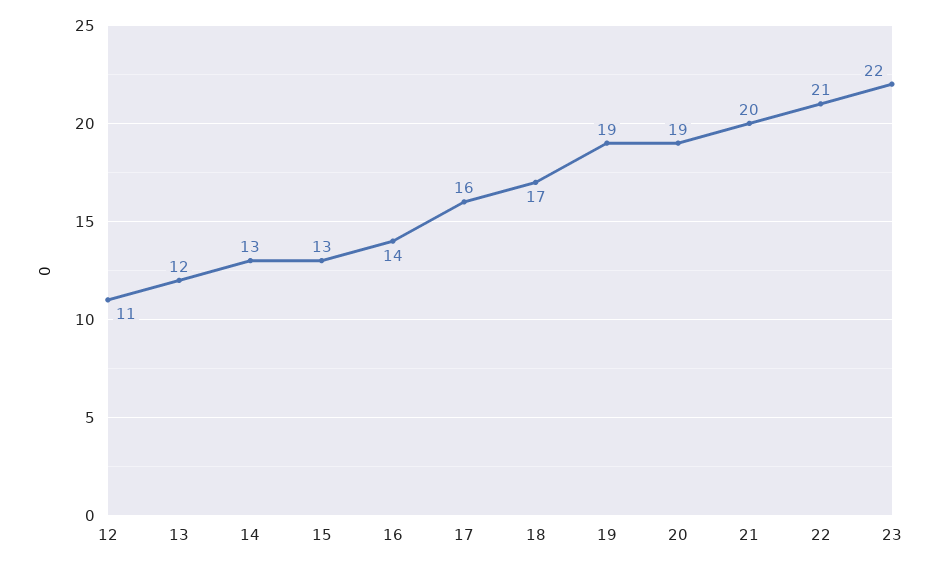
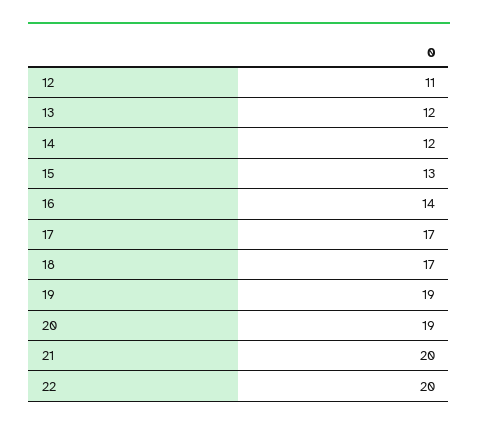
  {
    "12": 11,
    "13": 12,
-   "14": 13,
+   "14": 12,
    "15": 13,
    "16": 14,
-   "17": 16,
+   "17": 17,
    "18": 17,
    "19": 19,
    "20": 19,
    "21": 20,
-   "22": 21,
+   "22": 20
-   "23": 22
  }

